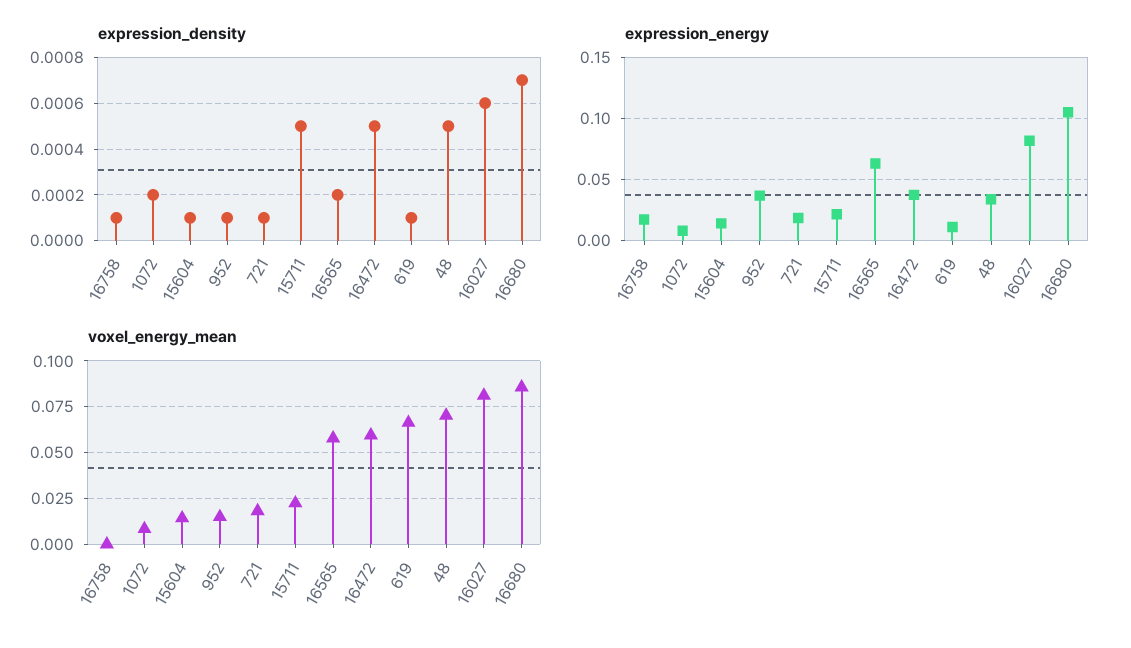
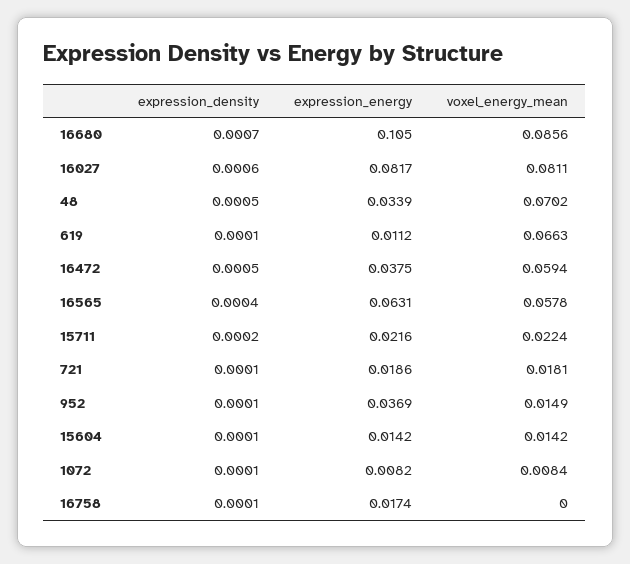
  {
    "expression_density": {
      "16758": 0.0001,
-     "1072": 0.0002,
+     "1072": 0.0001,
      "15604": 0.0001,
      "952": 0.0001,
      "721": 0.0001,
-     "15711": 0.0005,
+     "15711": 0.0002,
-     "16565": 0.0002,
+     "16565": 0.0004,
      "16472": 0.0005,
      "619": 0.0001,
      "48": 0.0005,
      "16027": 0.0006,
      "16680": 0.0007
    },
    "expression_energy": {
      "16758": 0.0174,
      "1072": 0.0082,
      "15604": 0.0142,
      "952": 0.0369,
      "721": 0.0186,
      "15711": 0.0216,
      "16565": 0.0631,
      "16472": 0.0375,
      "619": 0.0112,
      "48": 0.0339,
      "16027": 0.0817,
      "16680": 0.105
    },
    "voxel_energy_mean": {
      "16758": 0,
      "1072": 0.0084,
      "15604": 0.0142,
      "952": 0.0149,
      "721": 0.0181,
      "15711": 0.0224,
      "16565": 0.0578,
      "16472": 0.0594,
      "619": 0.0663,
      "48": 0.0702,
      "16027": 0.0811,
      "16680": 0.0856
    }
  }

